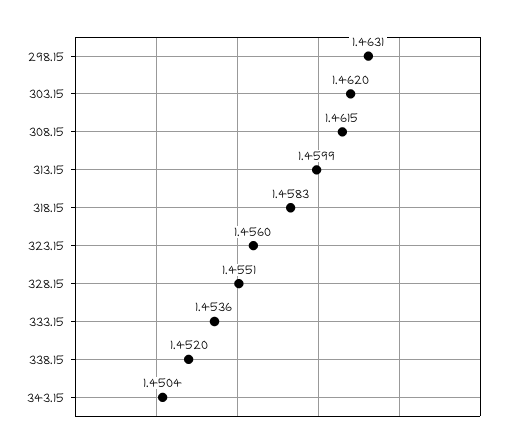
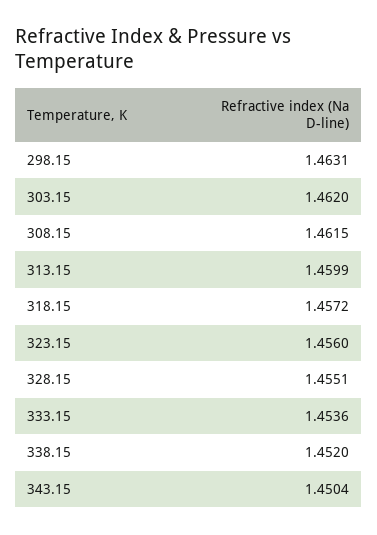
  {
    "298.15": 1.4631,
    "303.15": 1.462,
    "308.15": 1.4615,
    "313.15": 1.4599,
-   "318.15": 1.4583,
+   "318.15": 1.4572,
    "323.15": 1.456,
    "328.15": 1.4551,
    "333.15": 1.4536,
    "338.15": 1.452,
    "343.15": 1.4504
  }

